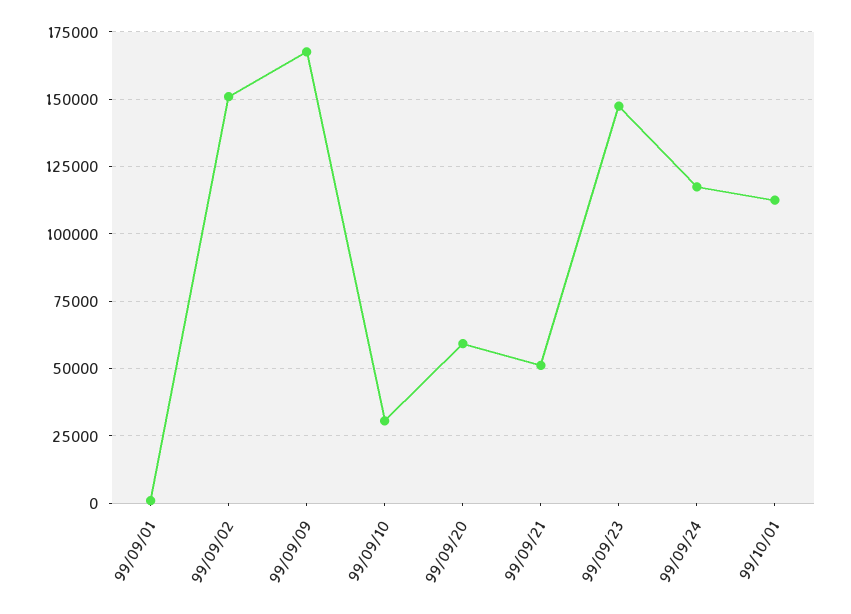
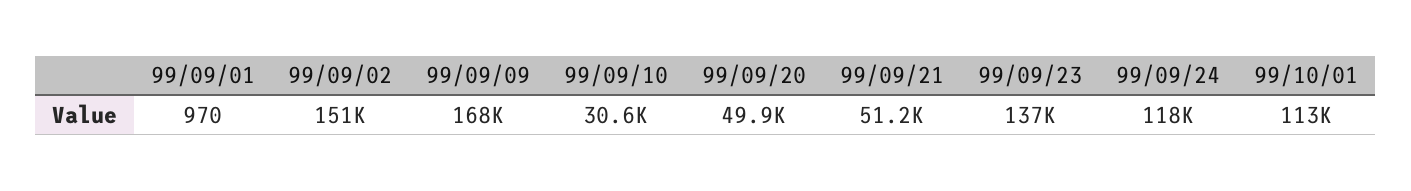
  {
    "99/09/01": 970,
    "99/09/02": 151000,
    "99/09/09": 168000,
    "99/09/10": 30600,
-   "99/09/20": 60000,
+   "99/09/20": 49900,
    "99/09/21": 51200,
-   "99/09/23": 147500,
+   "99/09/23": 137000,
    "99/09/24": 118000,
    "99/10/01": 113000
  }

